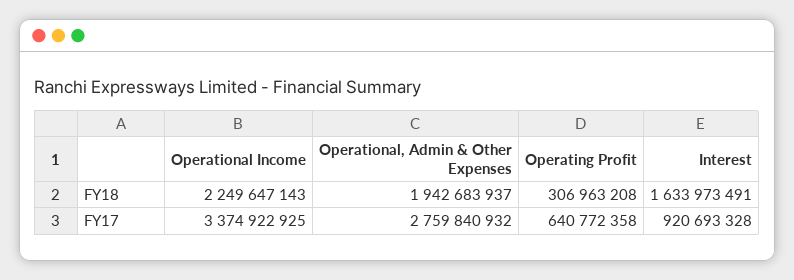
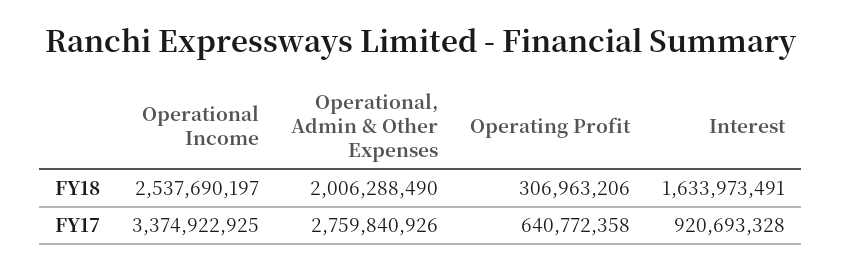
  {
    "Operational Income": {
-     "FY18": 2249647143,
+     "FY18": 2537690197,
      "FY17": 3374922925
    },
    "Operational, Admin & Other Expenses": {
-     "FY18": 1942683937,
+     "FY18": 2006288490,
-     "FY17": 2759840932
+     "FY17": 2759840926
    },
    "Operating Profit": {
-     "FY18": 306963208,
+     "FY18": 306963206,
      "FY17": 640772358
    },
    "Interest": {
      "FY18": 1633973491,
      "FY17": 920693328
    }
  }

